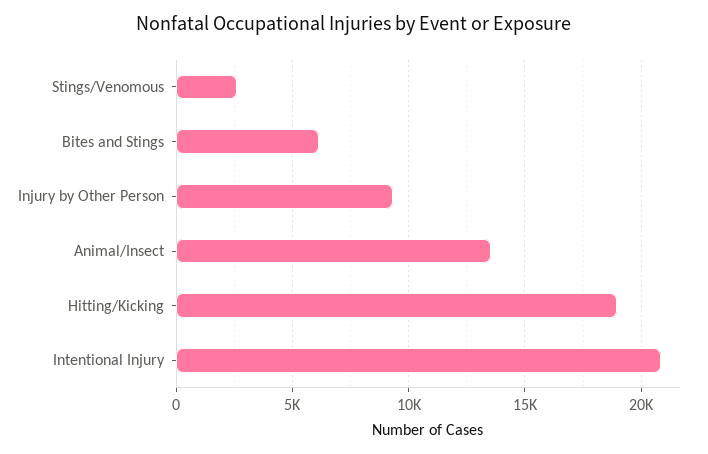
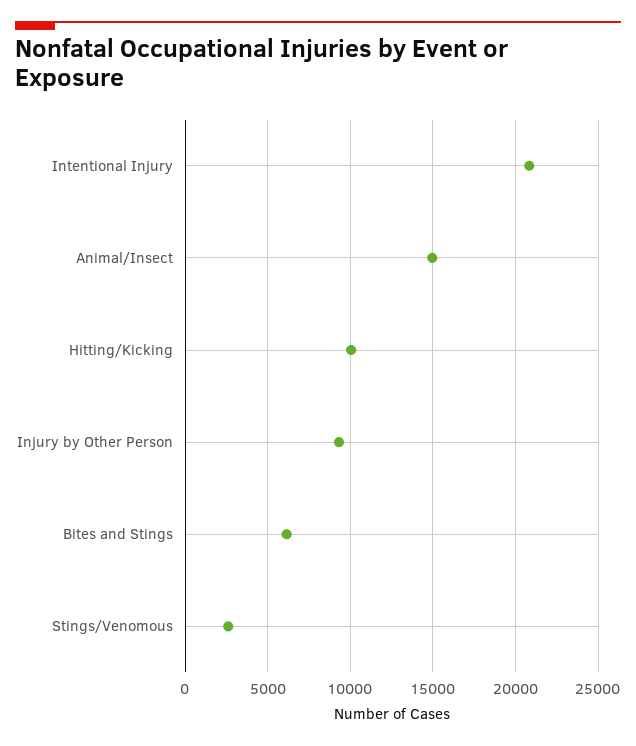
  {
    "Stings/Venomous": 2500,
    "Bites and Stings": 6000,
    "Injury by Other Person": 9500,
-   "Animal/Insect": 13500,
+   "Animal/Insect": 15000,
-   "Hitting/Kicking": 19000,
+   "Hitting/Kicking": 10000,
    "Intentional Injury": 21000
  }

